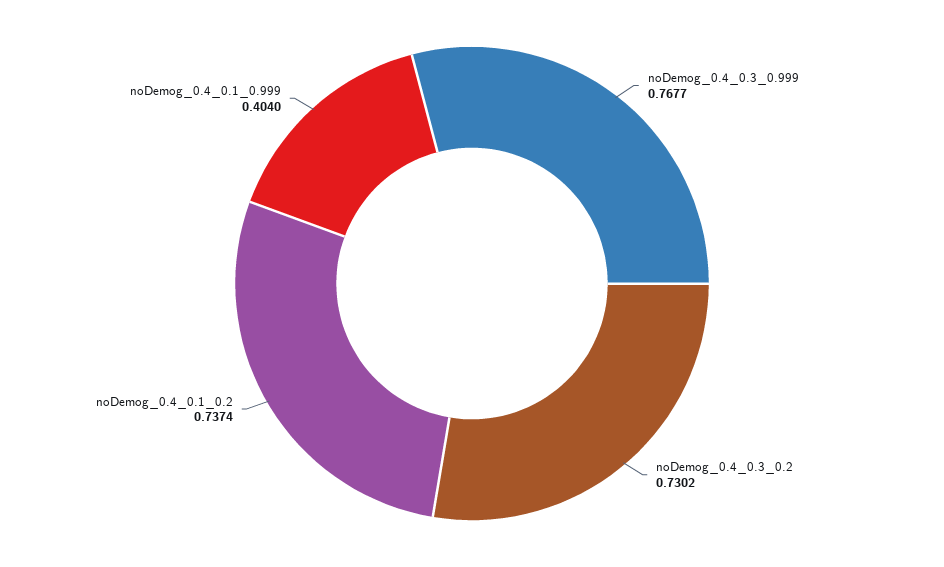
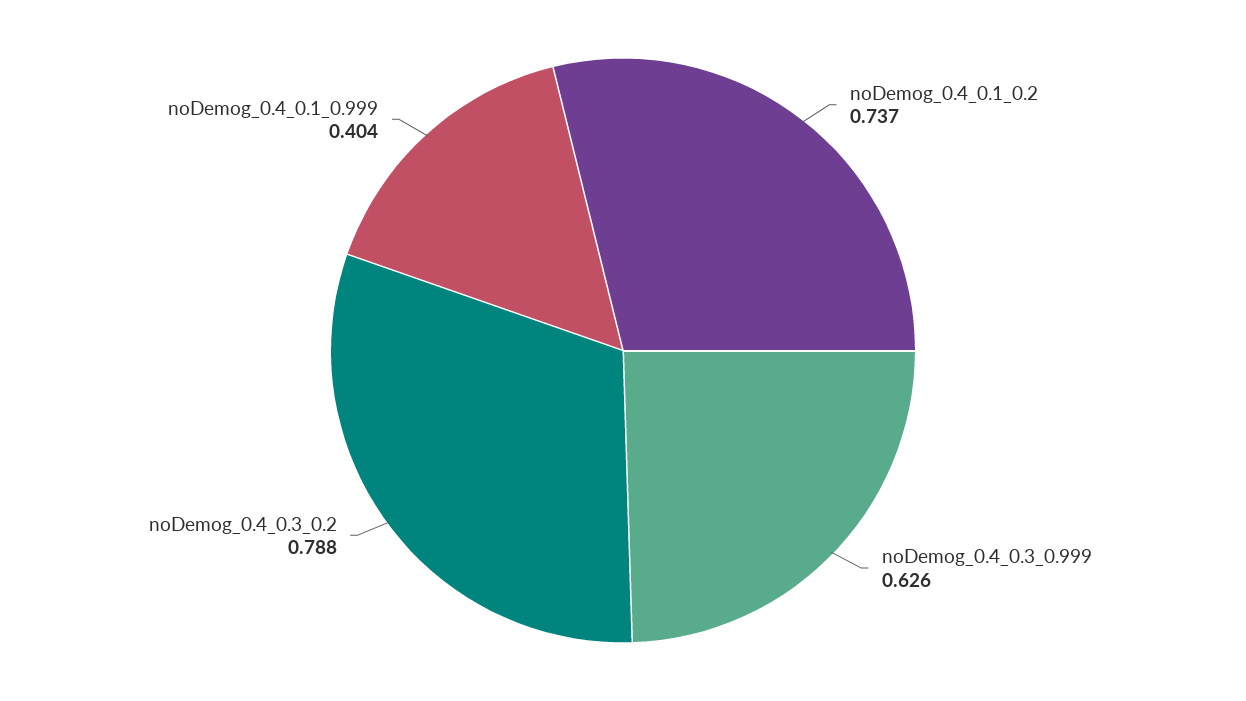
  {
-   "noDemog_0.4_0.3_0.999": 0.7677,
+   "noDemog_0.4_0.3_0.999": 0.626,
-   "noDemog_0.4_0.3_0.2": 0.7302,
+   "noDemog_0.4_0.3_0.2": 0.788,
    "noDemog_0.4_0.1_0.2": 0.7374,
    "noDemog_0.4_0.1_0.999": 0.404
  }

